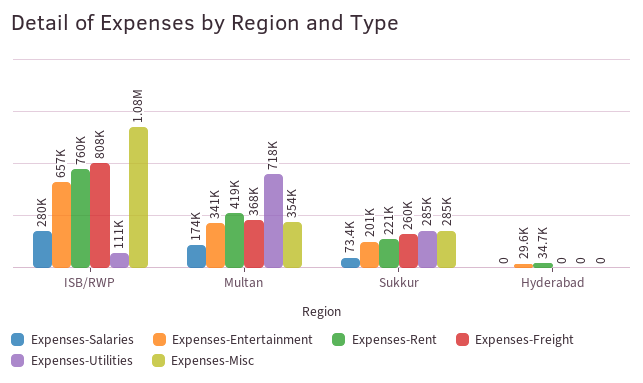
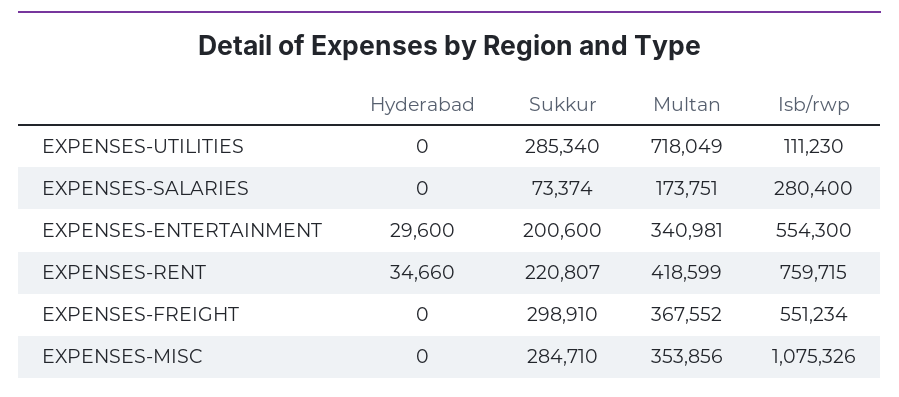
  {
    "Expenses-Salaries": {
      "ISB/RWP": 280400,
      "Multan": 173751,
      "Sukkur": 73374,
      "Hyderabad": 0
    },
    "Expenses-Entertainment": {
-     "ISB/RWP": 657000,
+     "ISB/RWP": 554300,
      "Multan": 340981,
      "Sukkur": 200600,
      "Hyderabad": 29600
    },
    "Expenses-Rent": {
      "ISB/RWP": 759715,
      "Multan": 418599,
      "Sukkur": 220807,
      "Hyderabad": 34660
    },
    "Expenses-Freight": {
-     "ISB/RWP": 808000,
+     "ISB/RWP": 551234,
      "Multan": 367552,
-     "Sukkur": 260000,
+     "Sukkur": 298910,
      "Hyderabad": 0
    },
    "Expenses-Utilities": {
      "ISB/RWP": 111230,
      "Multan": 718049,
      "Sukkur": 285340,
      "Hyderabad": 0
    },
    "Expenses-Misc": {
      "ISB/RWP": 1075326,
      "Multan": 353856,
      "Sukkur": 284710,
      "Hyderabad": 0
    }
  }

